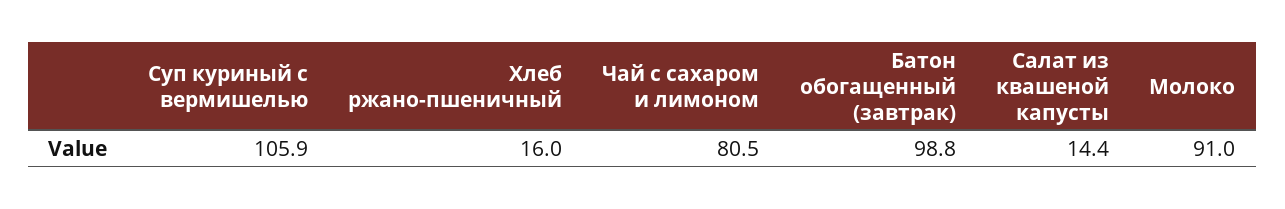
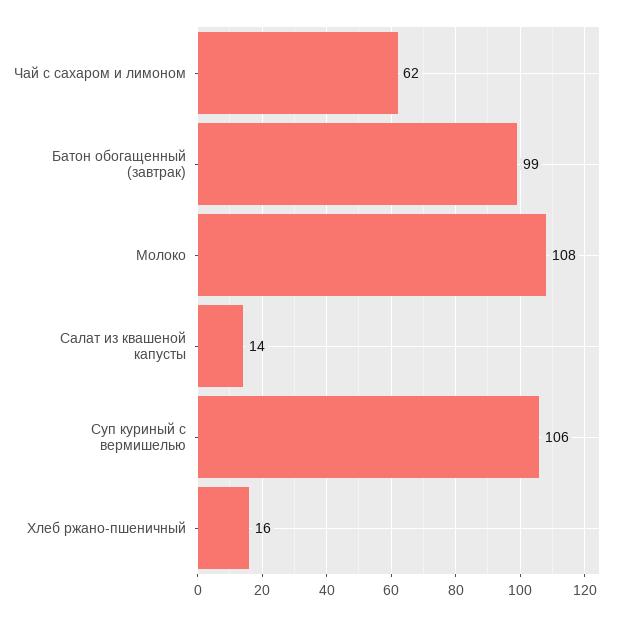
  {
    "Суп куриный с вермишелью": 105.9,
    "Хлеб ржано-пшеничный": 16,
-   "Чай с сахаром и лимоном": 80.5,
+   "Чай с сахаром и лимоном": 62,
    "Батон обогащенный (завтрак)": 98.8,
    "Салат из квашеной капусты": 14.4,
-   "Молоко": 91
+   "Молоко": 108
  }

